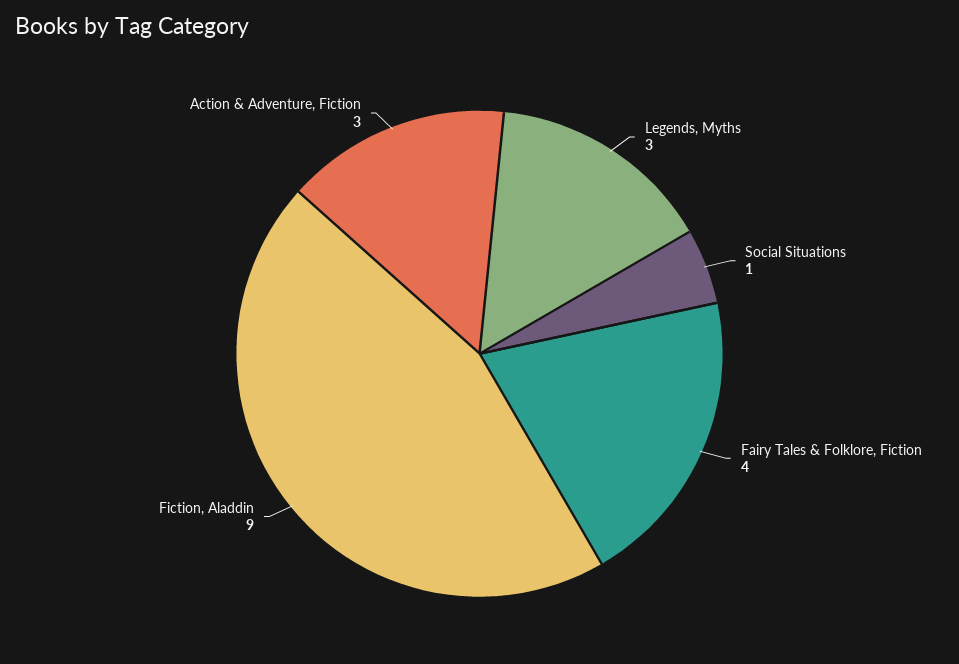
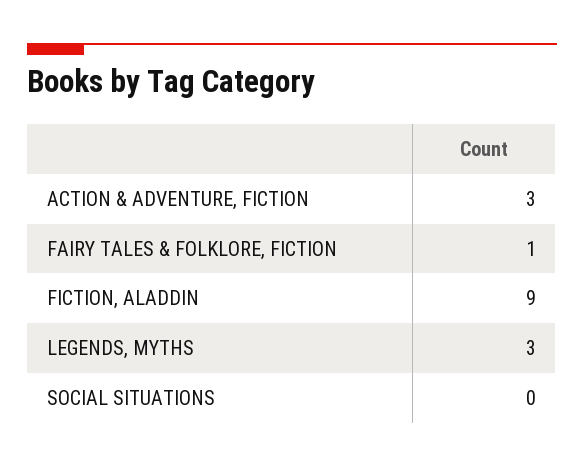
  {
    "Legends, Myths": 3,
-   "Social Situations": 1,
+   "Social Situations": 0,
-   "Fairy Tales & Folklore, Fiction": 4,
+   "Fairy Tales & Folklore, Fiction": 1,
    "Fiction, Aladdin": 9,
    "Action & Adventure, Fiction": 3
  }

